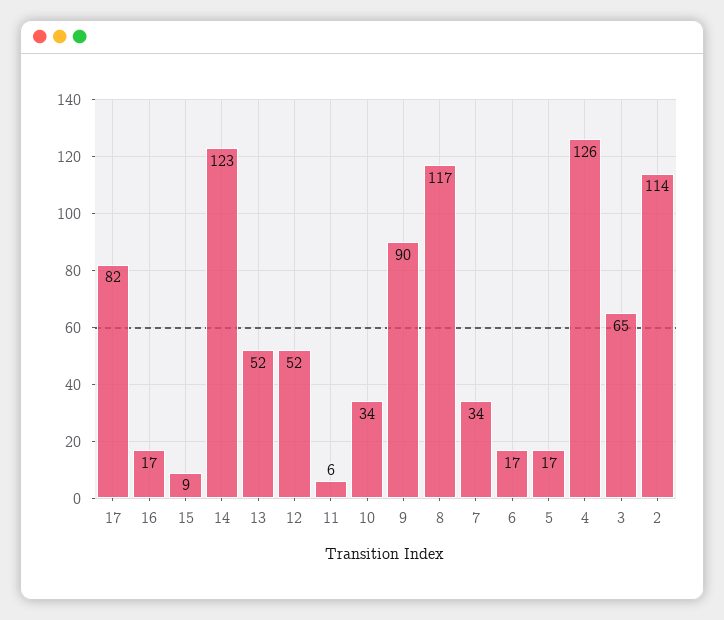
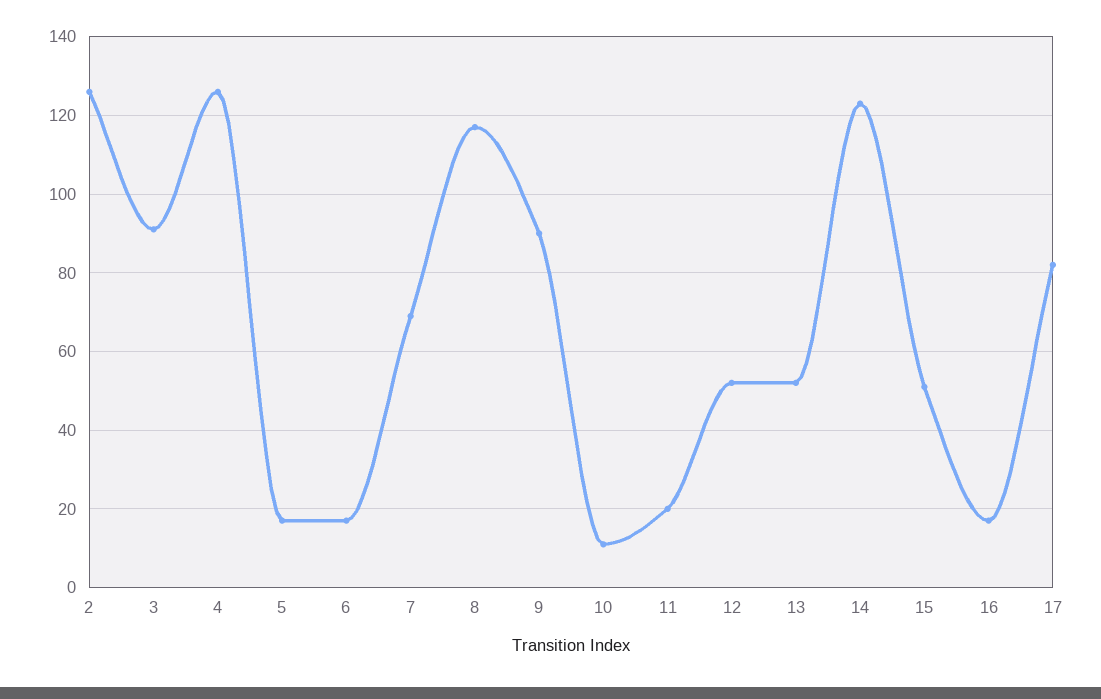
  {
    "17": 82,
    "16": 17,
-   "15": 9,
+   "15": 50,
    "14": 123,
    "13": 52,
    "12": 52,
-   "11": 6,
+   "11": 20,
-   "10": 34,
+   "10": 10,
    "9": 90,
    "8": 117,
-   "7": 34,
+   "7": 70,
    "6": 17,
    "5": 17,
    "4": 126,
-   "3": 65,
+   "3": 90,
-   "2": 114
+   "2": 125
  }

